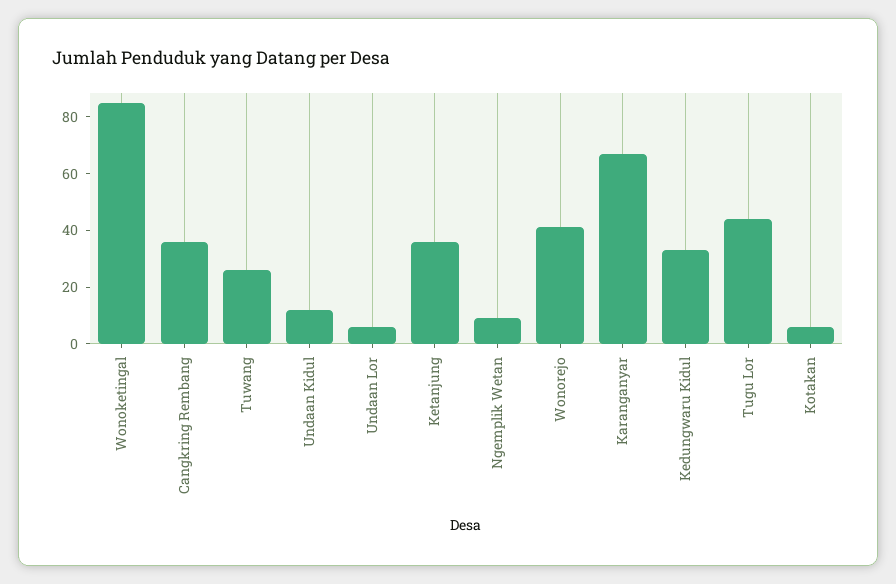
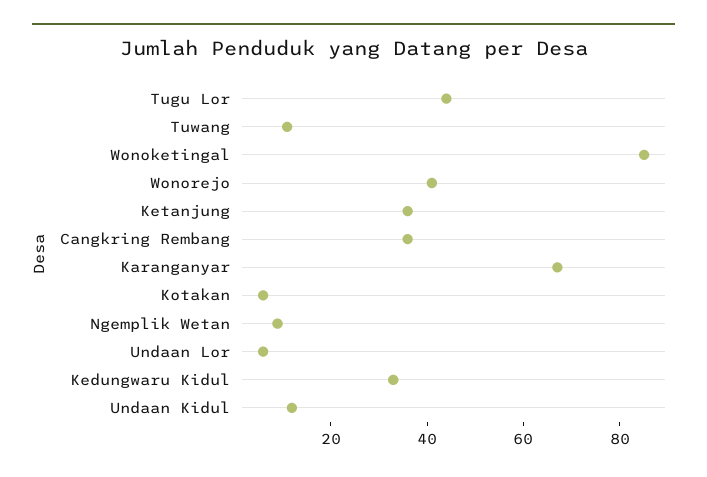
  {
    "Wonoketingal": 85,
    "Cangkring Rembang": 35,
-   "Tuwang": 25,
+   "Tuwang": 10,
    "Undaan Kidul": 10,
    "Undaan Lor": 5,
    "Ketanjung": 35,
    "Ngemplik Wetan": 10,
    "Wonorejo": 40,
    "Karanganyar": 65,
    "Kedungwaru Kidul": 35,
    "Tugu Lor": 45,
    "Kotakan": 5
  }

